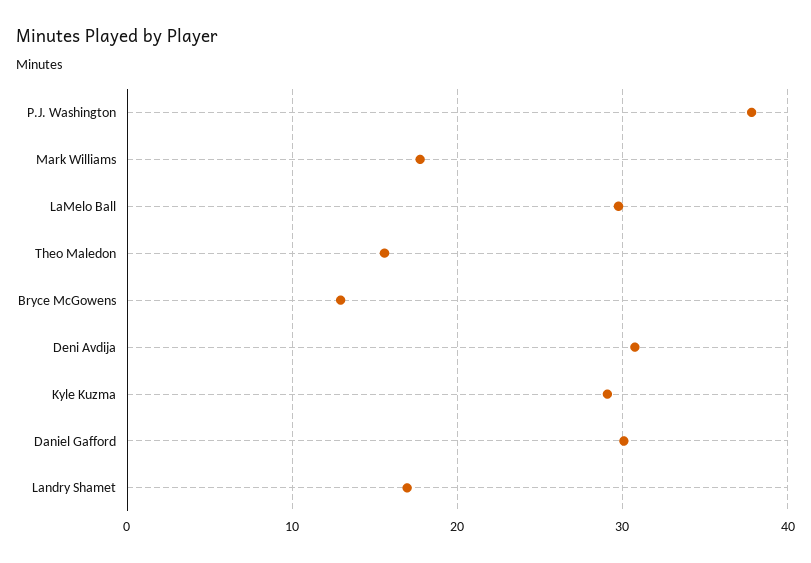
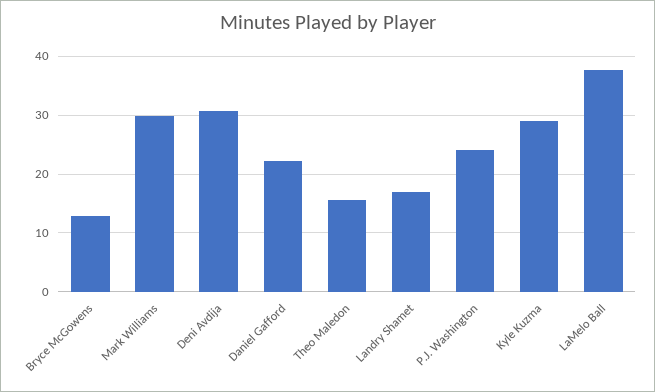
  {
-   "P.J. Washington": 38,
+   "P.J. Washington": 24,
-   "Mark Williams": 18,
+   "Mark Williams": 30,
-   "LaMelo Ball": 30,
+   "LaMelo Ball": 38,
    "Theo Maledon": 16,
    "Bryce McGowens": 13,
    "Deni Avdija": 31,
    "Kyle Kuzma": 29,
-   "Daniel Gafford": 30,
+   "Daniel Gafford": 22,
    "Landry Shamet": 17
  }

